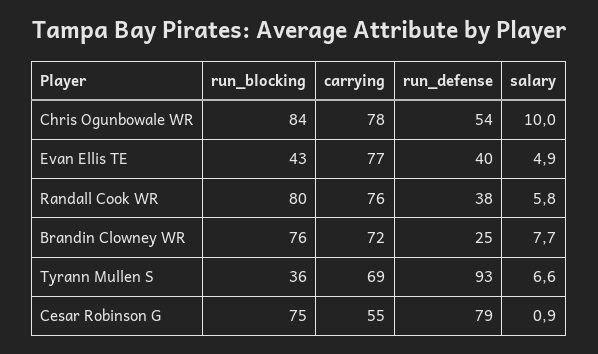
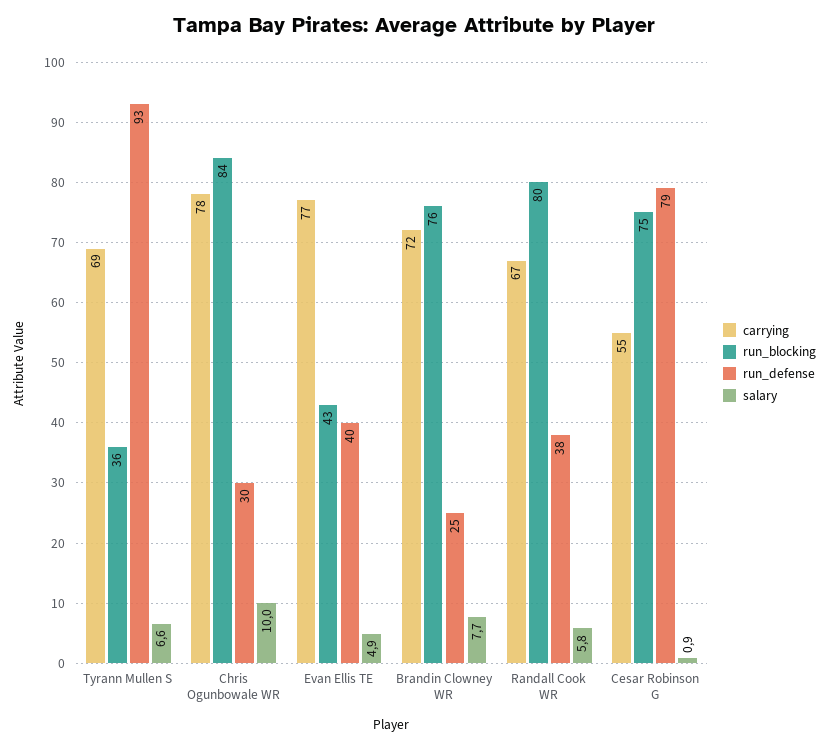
  {
    "run_blocking": {
      "Chris Ogunbowale WR": 84,
      "Evan Ellis TE": 43,
      "Randall Cook WR": 80,
      "Brandin Clowney WR": 76,
      "Tyrann Mullen S": 36,
      "Cesar Robinson G": 75
    },
    "carrying": {
      "Chris Ogunbowale WR": 78,
      "Evan Ellis TE": 77,
-     "Randall Cook WR": 76,
+     "Randall Cook WR": 67,
      "Brandin Clowney WR": 72,
      "Tyrann Mullen S": 69,
      "Cesar Robinson G": 55
    },
    "run_defense": {
-     "Chris Ogunbowale WR": 54,
+     "Chris Ogunbowale WR": 30,
      "Evan Ellis TE": 40,
      "Randall Cook WR": 38,
      "Brandin Clowney WR": 25,
      "Tyrann Mullen S": 93,
      "Cesar Robinson G": 79
    },
    "salary": {
      "Chris Ogunbowale WR": 10,
      "Evan Ellis TE": 4.9,
      "Randall Cook WR": 5.8,
      "Brandin Clowney WR": 7.7,
      "Tyrann Mullen S": 6.6,
      "Cesar Robinson G": 0.9
    }
  }

